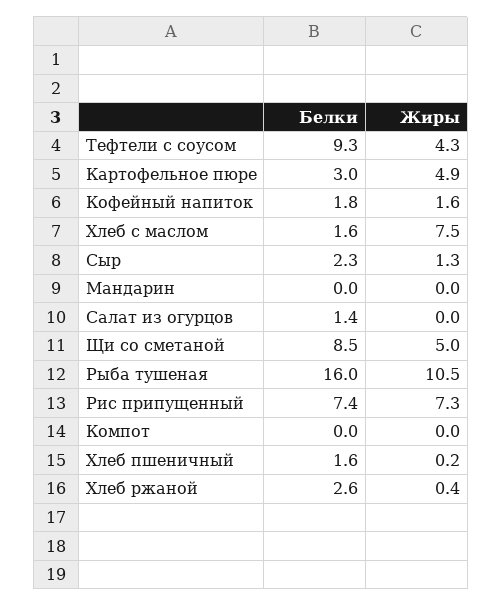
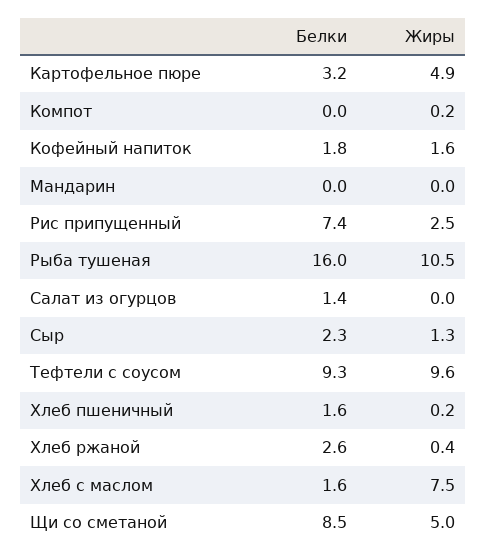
  {
    "Белки": {
      "Тефтели с соусом": 9.3,
-     "Картофельное пюре": 3,
+     "Картофельное пюре": 3.2,
      "Кофейный напиток": 1.8,
      "Хлеб с маслом": 1.6,
      "Сыр": 2.3,
      "Мандарин": 0,
      "Салат из огурцов": 1.4,
      "Щи со сметаной": 8.5,
      "Рыба тушеная": 16,
      "Рис припущенный": 7.4,
      "Компот": 0,
      "Хлеб пшеничный": 1.6,
      "Хлеб ржаной": 2.6
    },
    "Жиры": {
-     "Тефтели с соусом": 4.3,
+     "Тефтели с соусом": 9.6,
      "Картофельное пюре": 4.9,
      "Кофейный напиток": 1.6,
      "Хлеб с маслом": 7.5,
      "Сыр": 1.3,
      "Мандарин": 0,
      "Салат из огурцов": 0,
      "Щи со сметаной": 5,
      "Рыба тушеная": 10.5,
-     "Рис припущенный": 7.3,
+     "Рис припущенный": 2.5,
-     "Компот": 0,
+     "Компот": 0.2,
      "Хлеб пшеничный": 0.2,
      "Хлеб ржаной": 0.4
    }
  }

